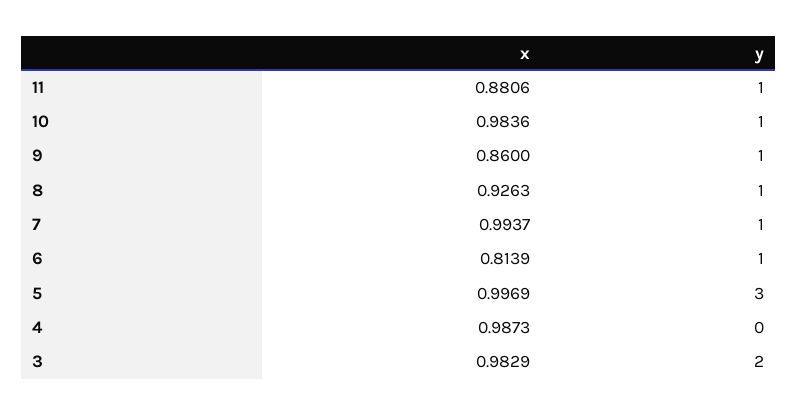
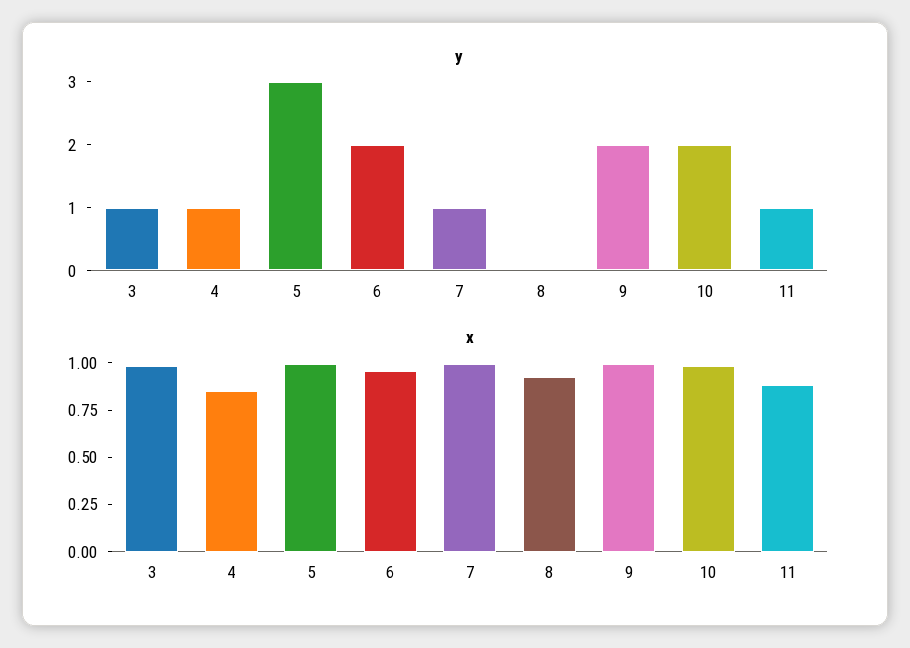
  {
    "x": {
      "11": 0.8806,
      "10": 0.9836,
-     "9": 0.86,
+     "9": 1,
      "8": 0.9263,
      "7": 0.9937,
-     "6": 0.8139,
+     "6": 0.95,
      "5": 0.9969,
-     "4": 0.9873,
+     "4": 0.85,
      "3": 0.9829
    },
    "y": {
      "11": 1,
-     "10": 1,
+     "10": 2,
-     "9": 1,
+     "9": 2,
-     "8": 1,
+     "8": 0,
      "7": 1,
-     "6": 1,
+     "6": 2,
      "5": 3,
-     "4": 0,
+     "4": 1,
-     "3": 2
+     "3": 1
    }
  }

